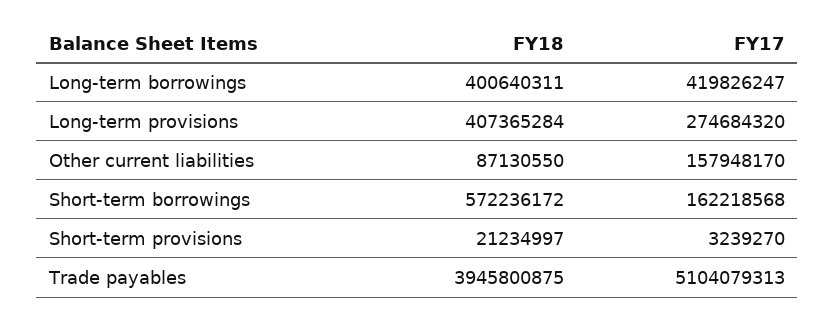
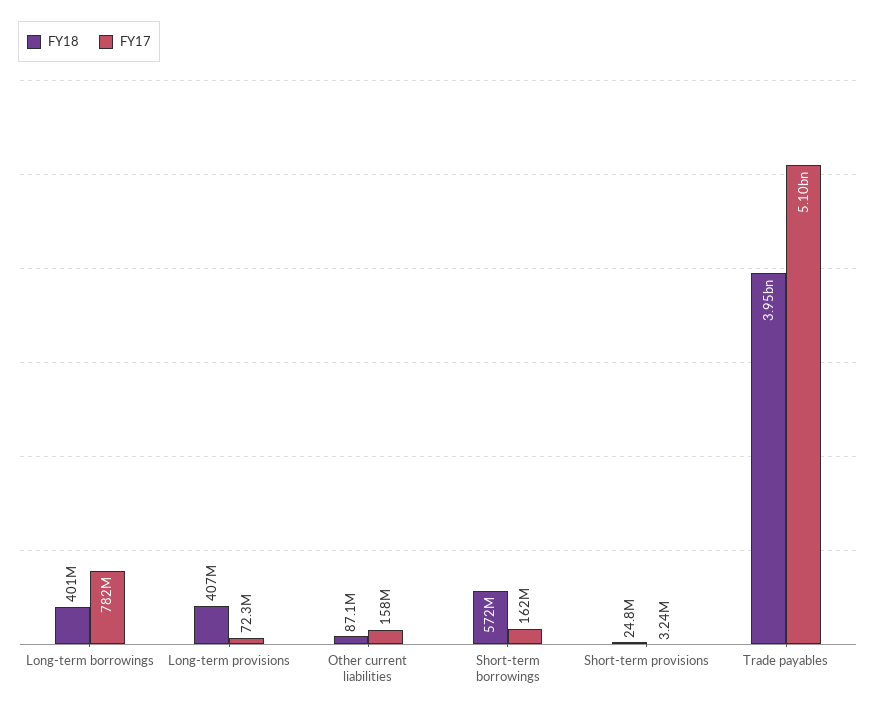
  {
    "FY18": {
      "Long-term borrowings": 400640311,
      "Long-term provisions": 407365284,
      "Other current liabilities": 87130550,
      "Short-term borrowings": 572236172,
-     "Short-term provisions": 21234997,
+     "Short-term provisions": 24800000,
      "Trade payables": 3945800875
    },
    "FY17": {
-     "Long-term borrowings": 419826247,
+     "Long-term borrowings": 782000000,
-     "Long-term provisions": 274684320,
+     "Long-term provisions": 72300000,
      "Other current liabilities": 157948170,
      "Short-term borrowings": 162218568,
      "Short-term provisions": 3239270,
      "Trade payables": 5104079313
    }
  }

